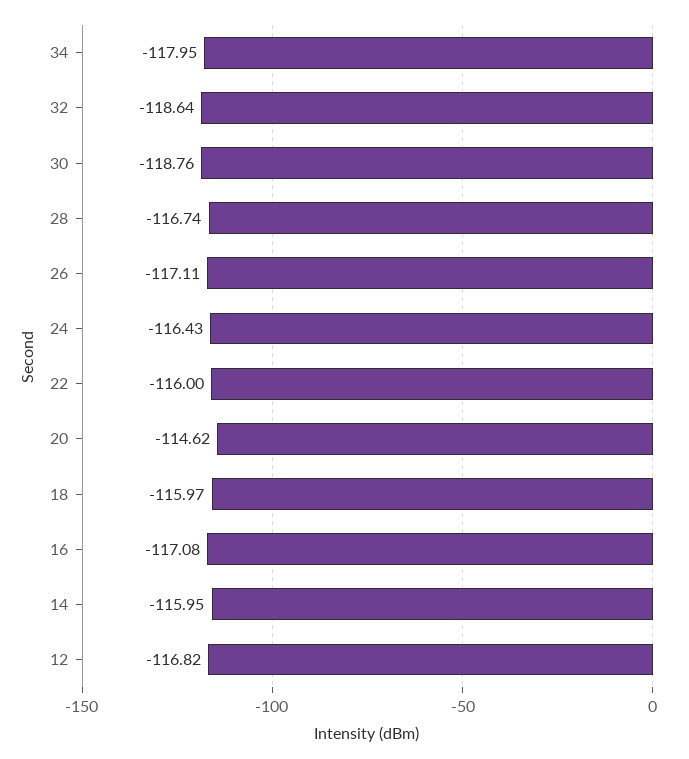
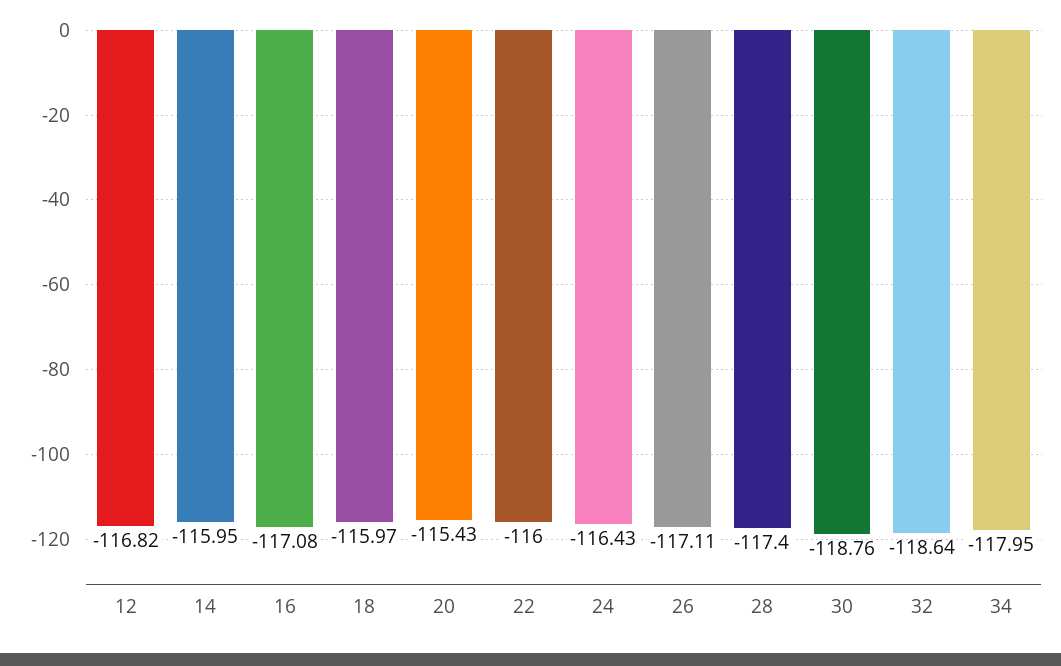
  {
    "34": -117.95,
    "32": -118.64,
    "30": -118.76,
-   "28": -116.74,
+   "28": -117.4,
    "26": -117.11,
    "24": -116.43,
    "22": -116,
-   "20": -114.62,
+   "20": -115.43,
    "18": -115.97,
    "16": -117.08,
    "14": -115.95,
    "12": -116.82
  }

